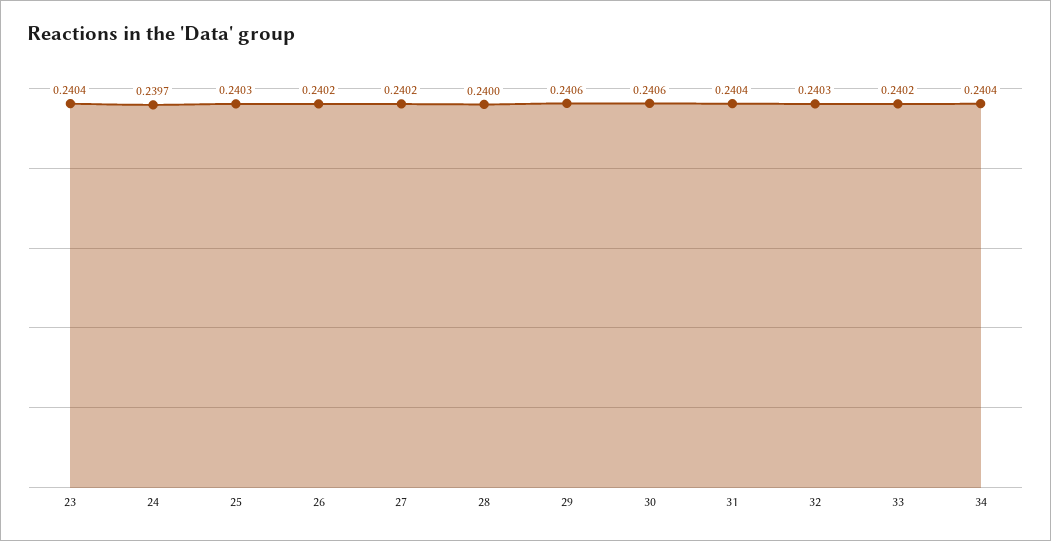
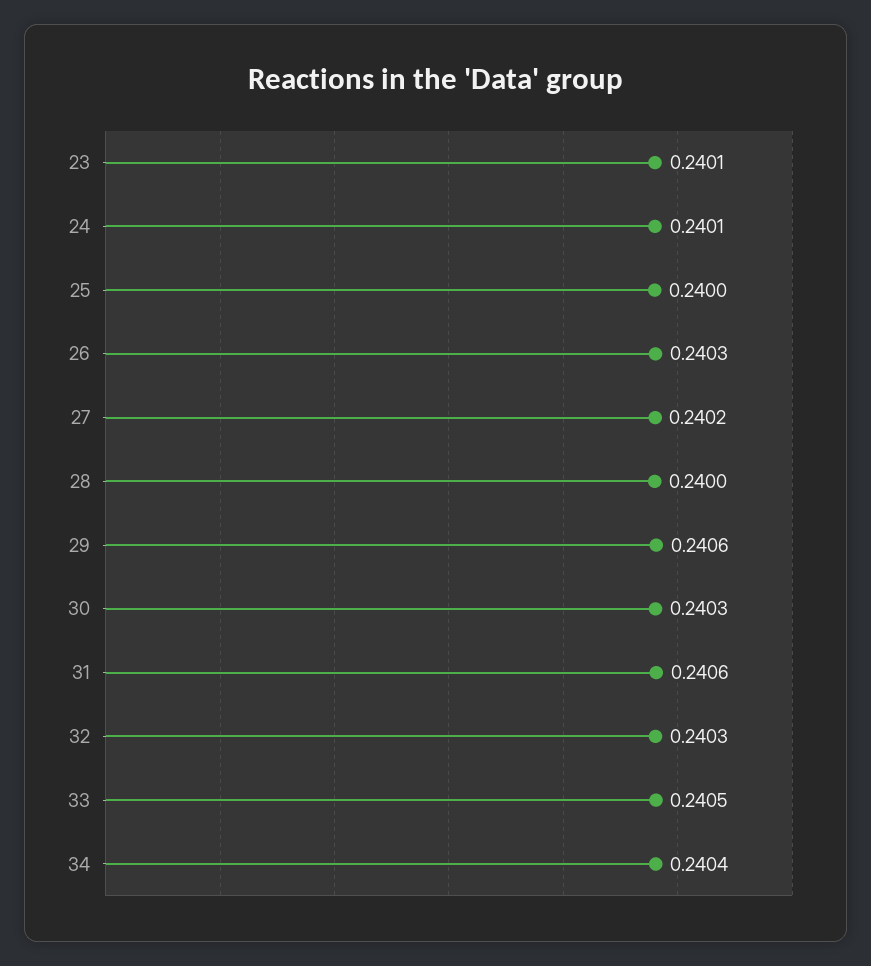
  {
-   "23": 0.2404,
+   "23": 0.2401,
-   "24": 0.2397,
+   "24": 0.2401,
-   "25": 0.2403,
+   "25": 0.24,
-   "26": 0.2402,
+   "26": 0.2403,
    "27": 0.2402,
    "28": 0.24,
    "29": 0.2406,
-   "30": 0.2406,
+   "30": 0.2403,
-   "31": 0.2404,
+   "31": 0.2406,
    "32": 0.2403,
-   "33": 0.2402,
+   "33": 0.2405,
    "34": 0.2404
  }

